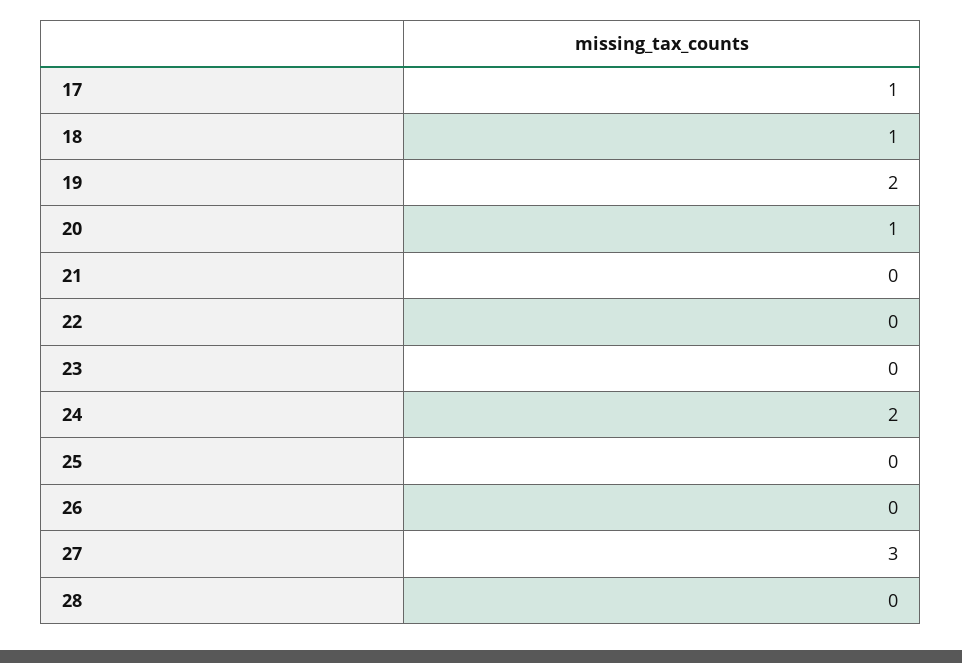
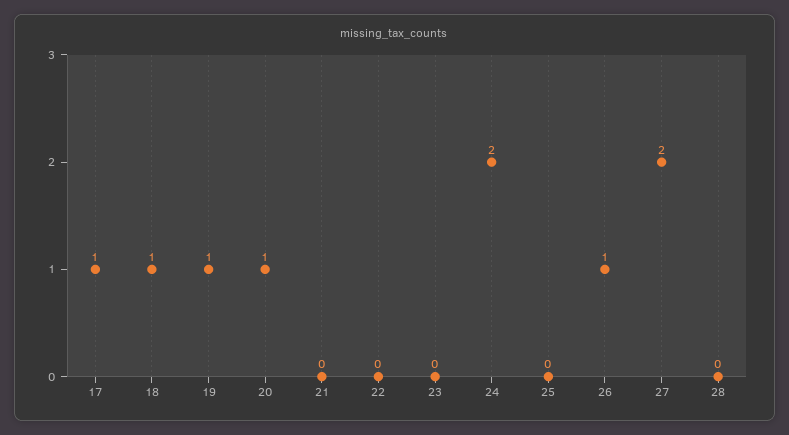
  {
    "17": 1,
    "18": 1,
-   "19": 2,
+   "19": 1,
    "20": 1,
    "21": 0,
    "22": 0,
    "23": 0,
    "24": 2,
    "25": 0,
-   "26": 0,
+   "26": 1,
-   "27": 3,
+   "27": 2,
    "28": 0
  }

